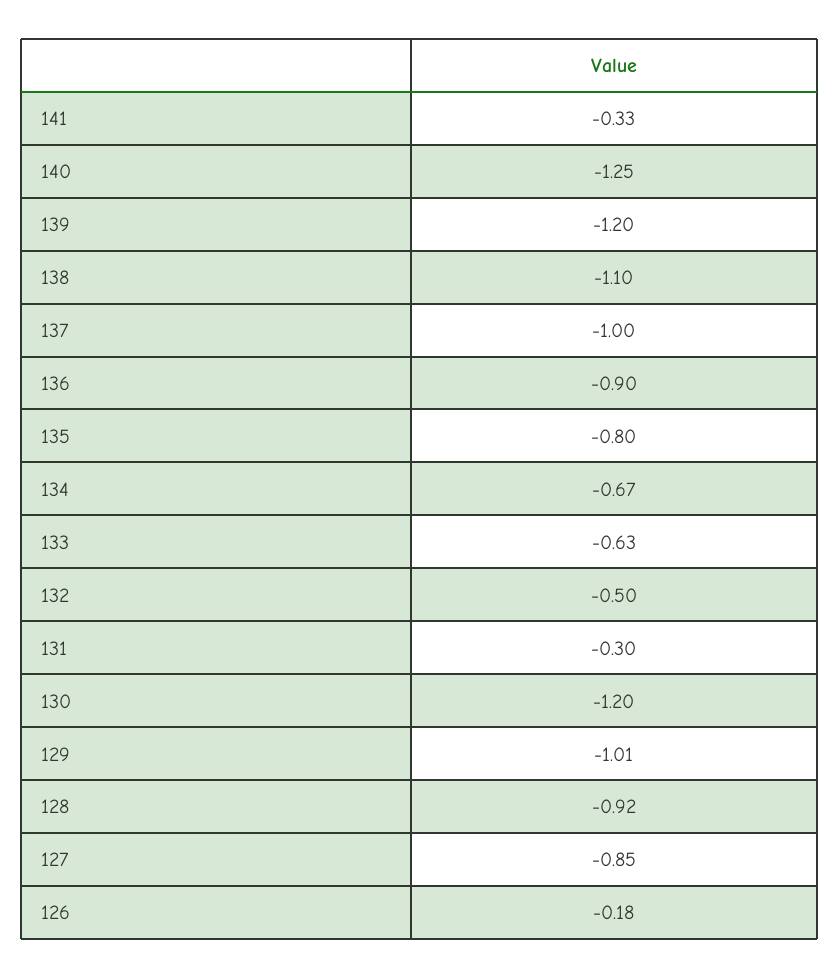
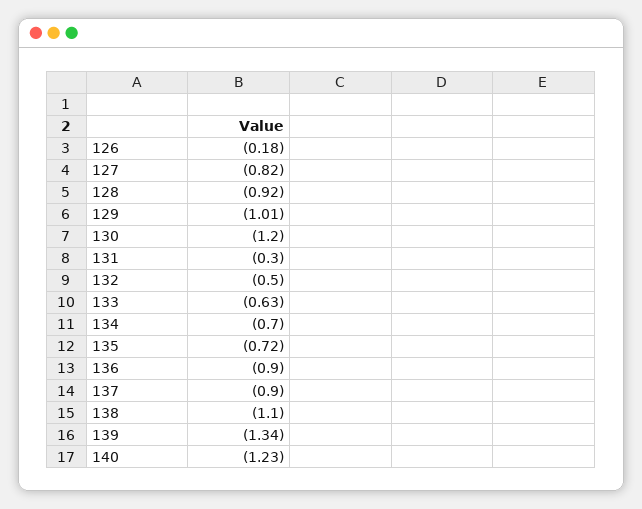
  {
-   "141": -0.33,
-   "140": -1.25,
+   "140": -1.23,
-   "139": -1.2,
+   "139": -1.34,
    "138": -1.1,
-   "137": -1,
+   "137": -0.9,
    "136": -0.9,
-   "135": -0.8,
+   "135": -0.72,
-   "134": -0.67,
+   "134": -0.7,
    "133": -0.63,
    "132": -0.5,
    "131": -0.3,
    "130": -1.2,
    "129": -1.01,
    "128": -0.92,
-   "127": -0.85,
+   "127": -0.82,
    "126": -0.18
  }

